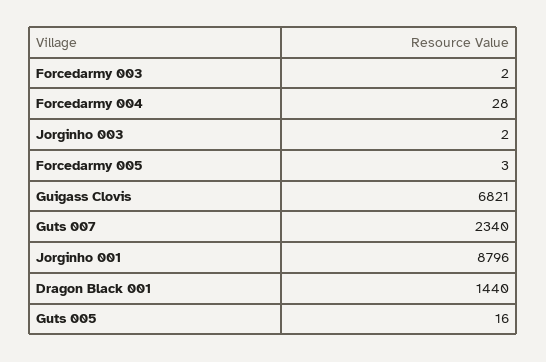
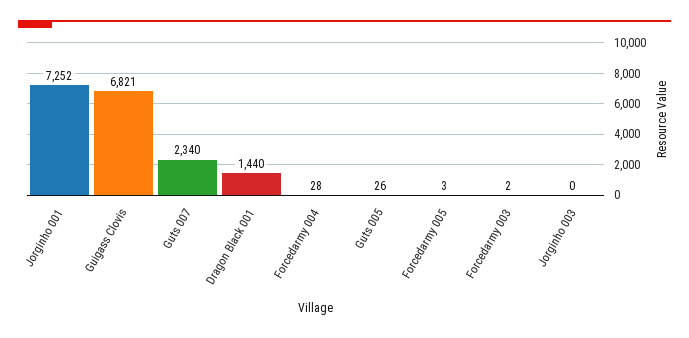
  {
    "Forcedarmy 003": 2,
    "Forcedarmy 004": 28,
-   "Jorginho 003": 2,
+   "Jorginho 003": 0,
    "Forcedarmy 005": 3,
    "Guigass Clovis": 6821,
    "Guts 007": 2340,
-   "Jorginho 001": 8796,
+   "Jorginho 001": 7252,
    "Dragon Black 001": 1440,
-   "Guts 005": 16
+   "Guts 005": 26
  }

